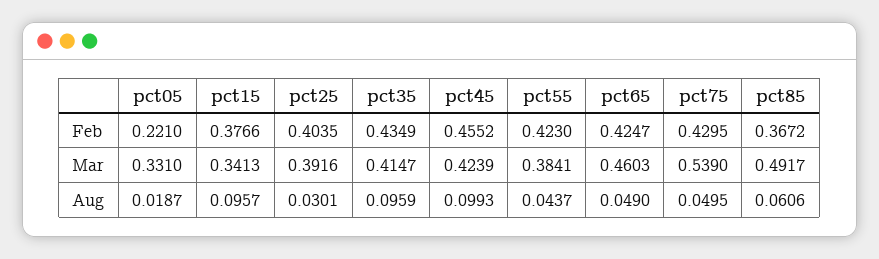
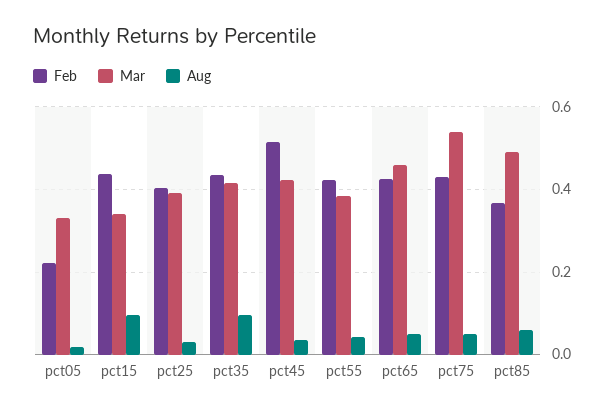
  {
    "Feb": {
      "pct05": 0.221,
-     "pct15": 0.3766,
+     "pct15": 0.44,
      "pct25": 0.4035,
      "pct35": 0.4349,
-     "pct45": 0.4552,
+     "pct45": 0.52,
      "pct55": 0.423,
      "pct65": 0.4247,
      "pct75": 0.4295,
      "pct85": 0.3672
    },
    "Mar": {
      "pct05": 0.331,
      "pct15": 0.3413,
      "pct25": 0.3916,
      "pct35": 0.4147,
      "pct45": 0.4239,
      "pct55": 0.3841,
      "pct65": 0.4603,
      "pct75": 0.539,
      "pct85": 0.4917
    },
    "Aug": {
      "pct05": 0.0187,
      "pct15": 0.0957,
      "pct25": 0.0301,
      "pct35": 0.0959,
-     "pct45": 0.0993,
+     "pct45": 0.04,
      "pct55": 0.0437,
      "pct65": 0.049,
      "pct75": 0.0495,
      "pct85": 0.0606
    }
  }

